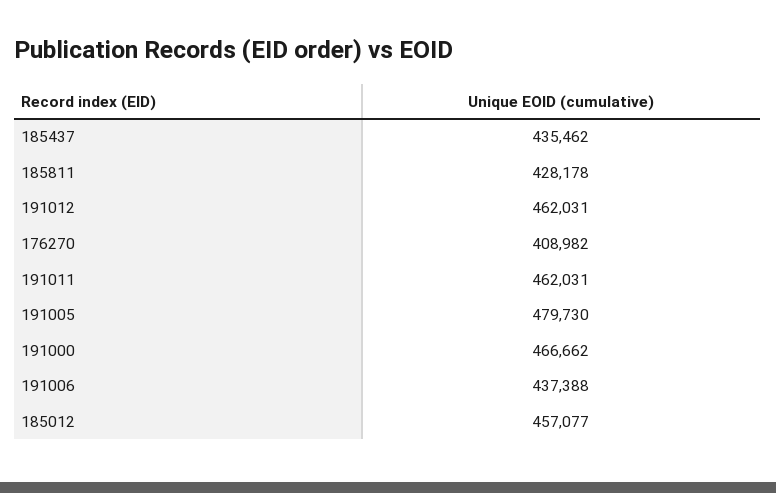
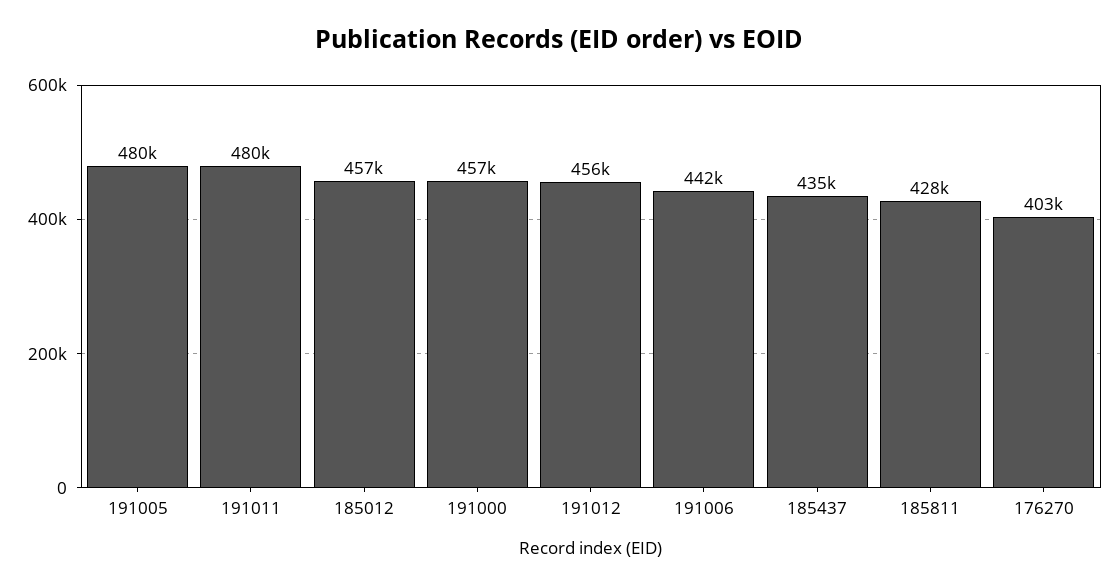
  {
    "185437": 435462,
    "185811": 428178,
-   "191012": 462031,
+   "191012": 456000,
-   "176270": 408982,
+   "176270": 403000,
-   "191011": 462031,
+   "191011": 480000,
    "191005": 479730,
-   "191000": 466662,
+   "191000": 457000,
-   "191006": 437388,
+   "191006": 442000,
    "185012": 457077
  }

